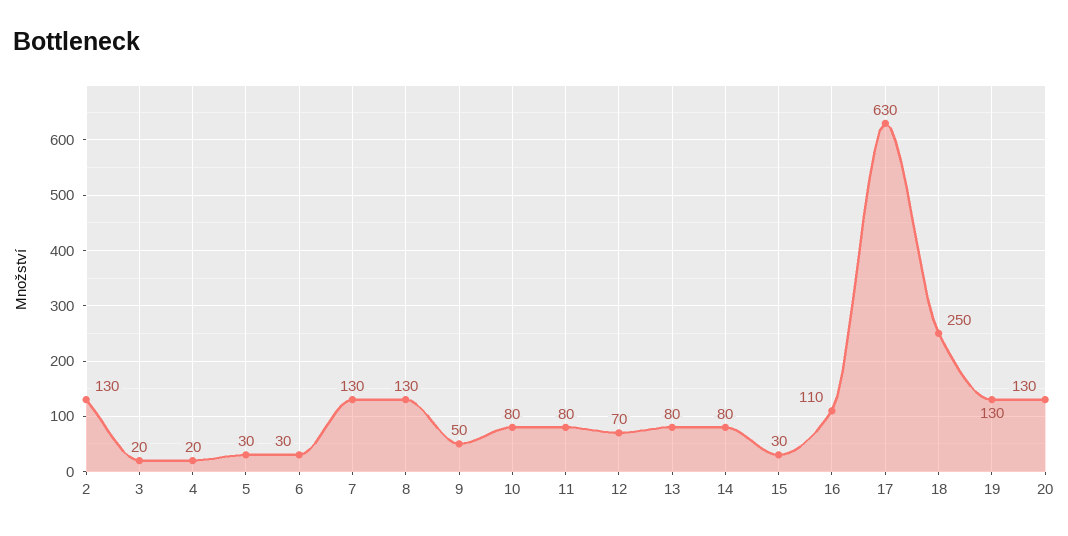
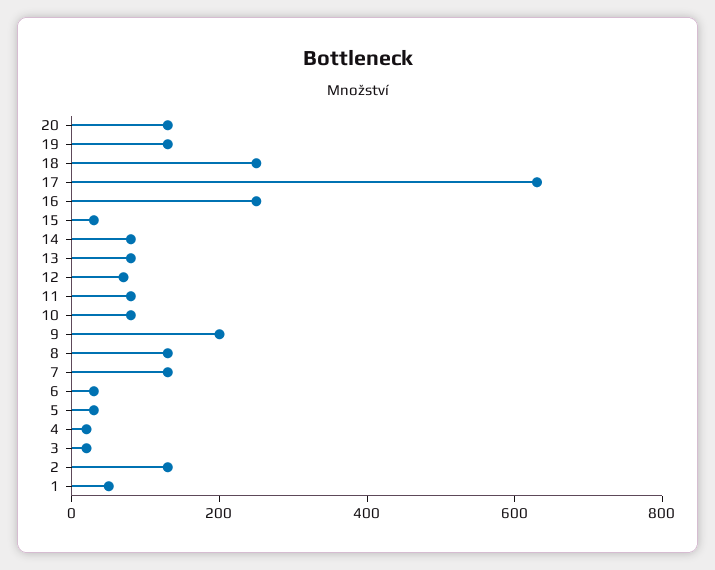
  {
    "2": 130,
    "3": 20,
    "4": 20,
    "5": 30,
    "6": 30,
    "7": 130,
    "8": 130,
-   "9": 50,
+   "9": 200,
    "10": 80,
    "11": 80,
    "12": 70,
    "13": 80,
    "14": 80,
    "15": 30,
-   "16": 110,
+   "16": 250,
    "17": 630,
    "18": 250,
    "19": 130,
-   "20": 130
+   "20": 130,
+   "1": 50
  }

